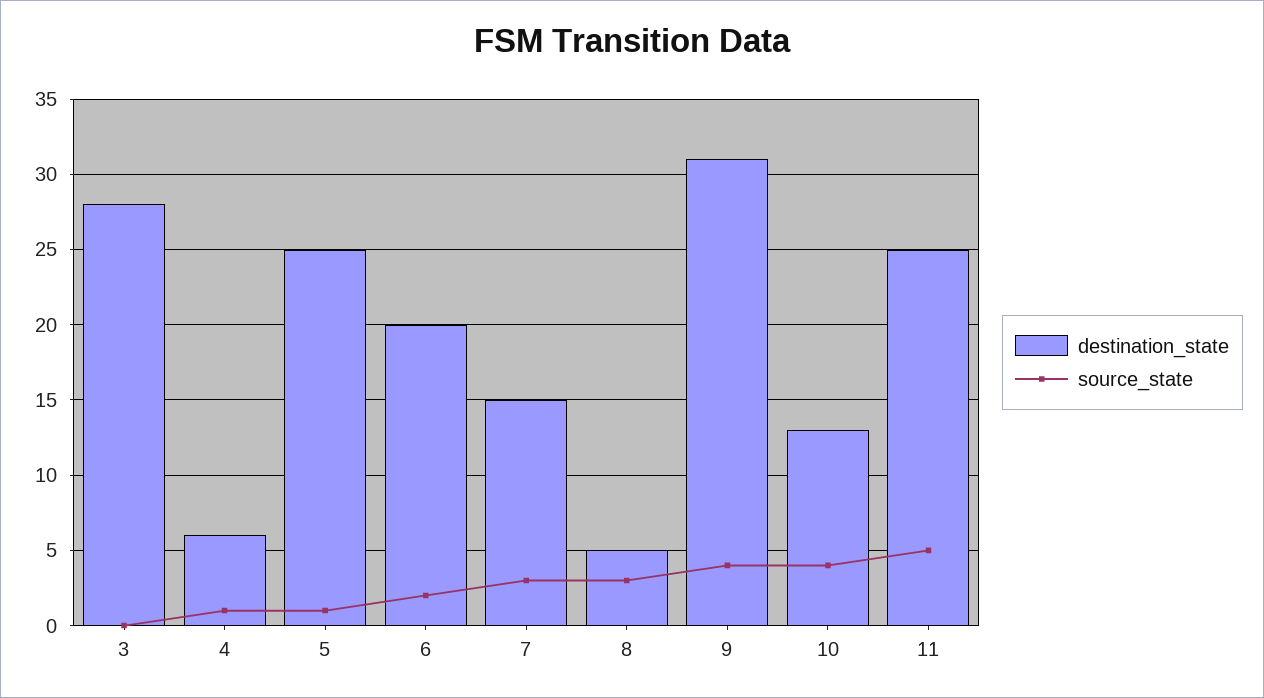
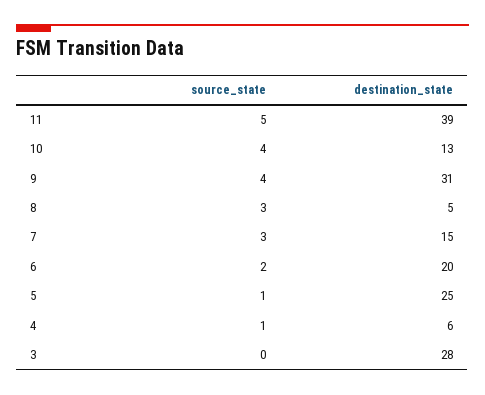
  {
    "destination_state": {
      "3": 28,
      "4": 6,
      "5": 25,
      "6": 20,
      "7": 15,
      "8": 5,
      "9": 31,
      "10": 13,
-     "11": 25
+     "11": 39
    },
    "source_state": {
      "3": 0,
      "4": 1,
      "5": 1,
      "6": 2,
      "7": 3,
      "8": 3,
      "9": 4,
      "10": 4,
      "11": 5
    }
  }

